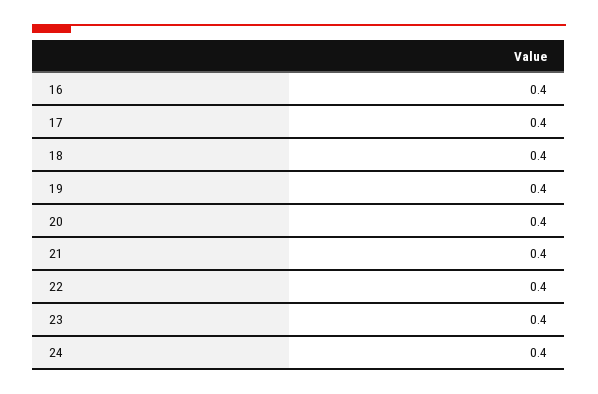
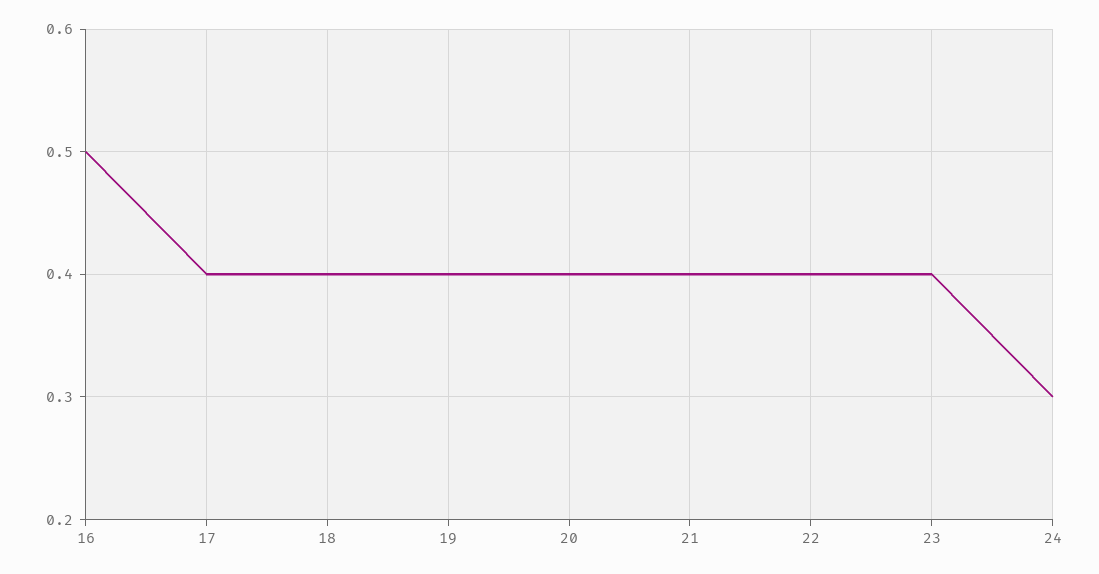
  {
-   "16": 0.4,
+   "16": 0.5,
    "17": 0.4,
    "18": 0.4,
    "19": 0.4,
    "20": 0.4,
    "21": 0.4,
    "22": 0.4,
    "23": 0.4,
-   "24": 0.4
+   "24": 0.3
  }

